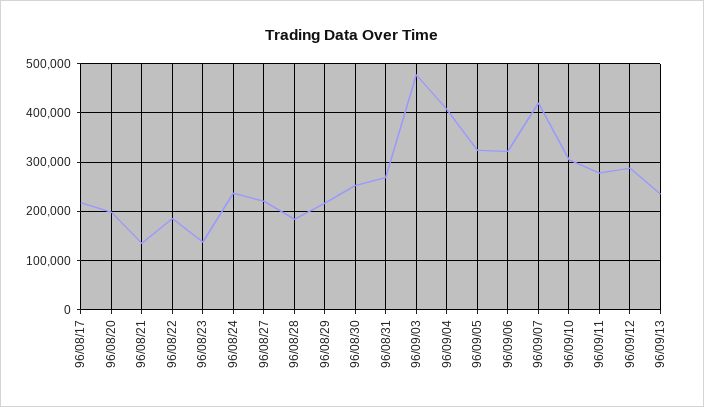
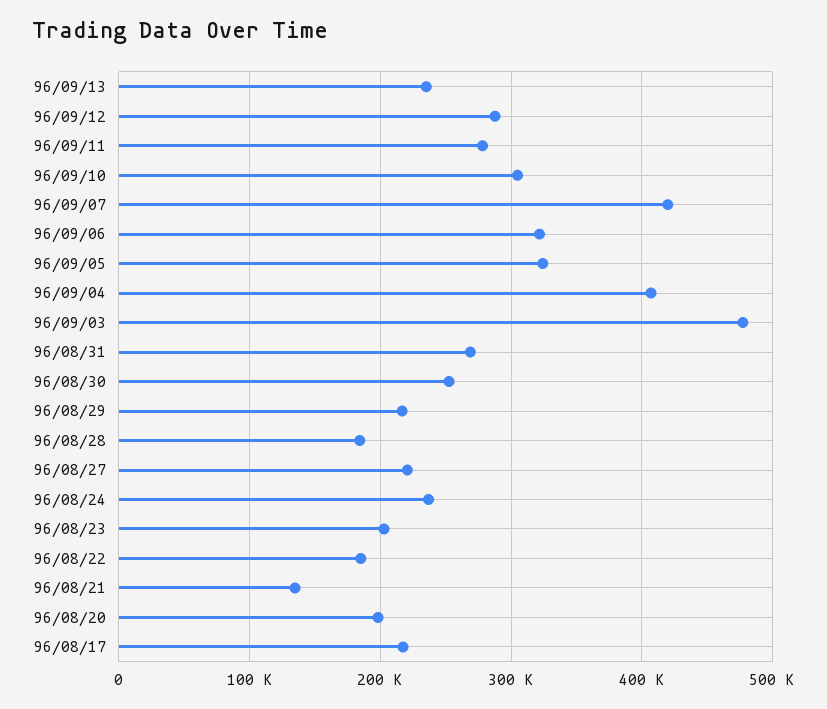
  {
    "96/08/17": 220000,
    "96/08/20": 200000,
    "96/08/21": 130000,
    "96/08/22": 180000,
-   "96/08/23": 140000,
+   "96/08/23": 200000,
    "96/08/24": 240000,
    "96/08/27": 220000,
    "96/08/28": 180000,
    "96/08/29": 220000,
    "96/08/30": 250000,
    "96/08/31": 270000,
    "96/09/03": 480000,
    "96/09/04": 410000,
    "96/09/05": 320000,
    "96/09/06": 320000,
    "96/09/07": 420000,
    "96/09/10": 300000,
    "96/09/11": 280000,
    "96/09/12": 290000,
    "96/09/13": 240000
  }

